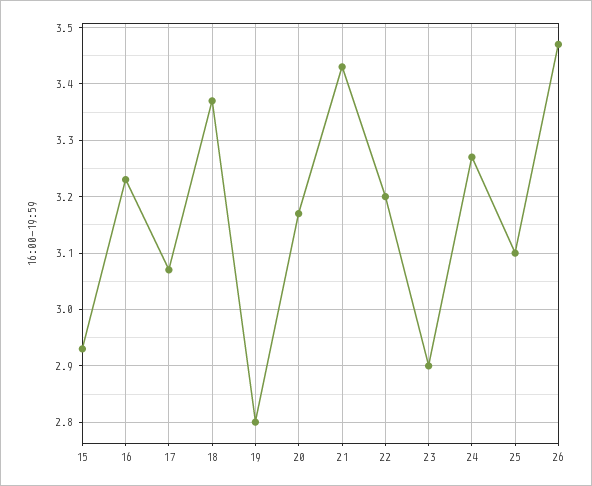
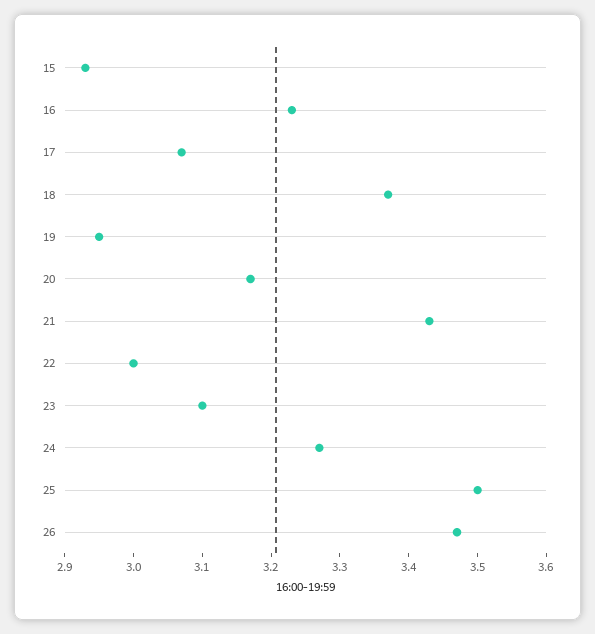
  {
    "15": 2.95,
    "16": 3.25,
    "17": 3.05,
    "18": 3.35,
-   "19": 2.8,
+   "19": 2.95,
    "20": 3.15,
    "21": 3.45,
-   "22": 3.2,
+   "22": 3,
-   "23": 2.9,
+   "23": 3.1,
    "24": 3.25,
-   "25": 3.1,
+   "25": 3.5,
    "26": 3.45
  }

